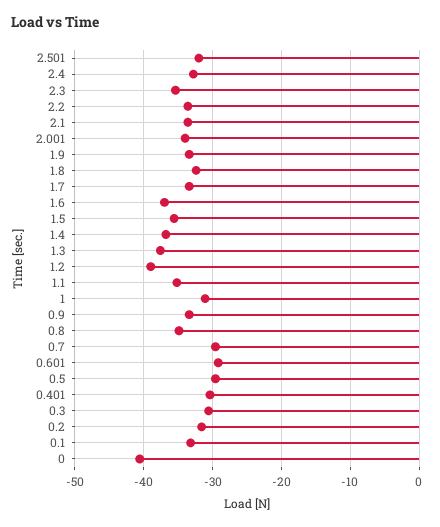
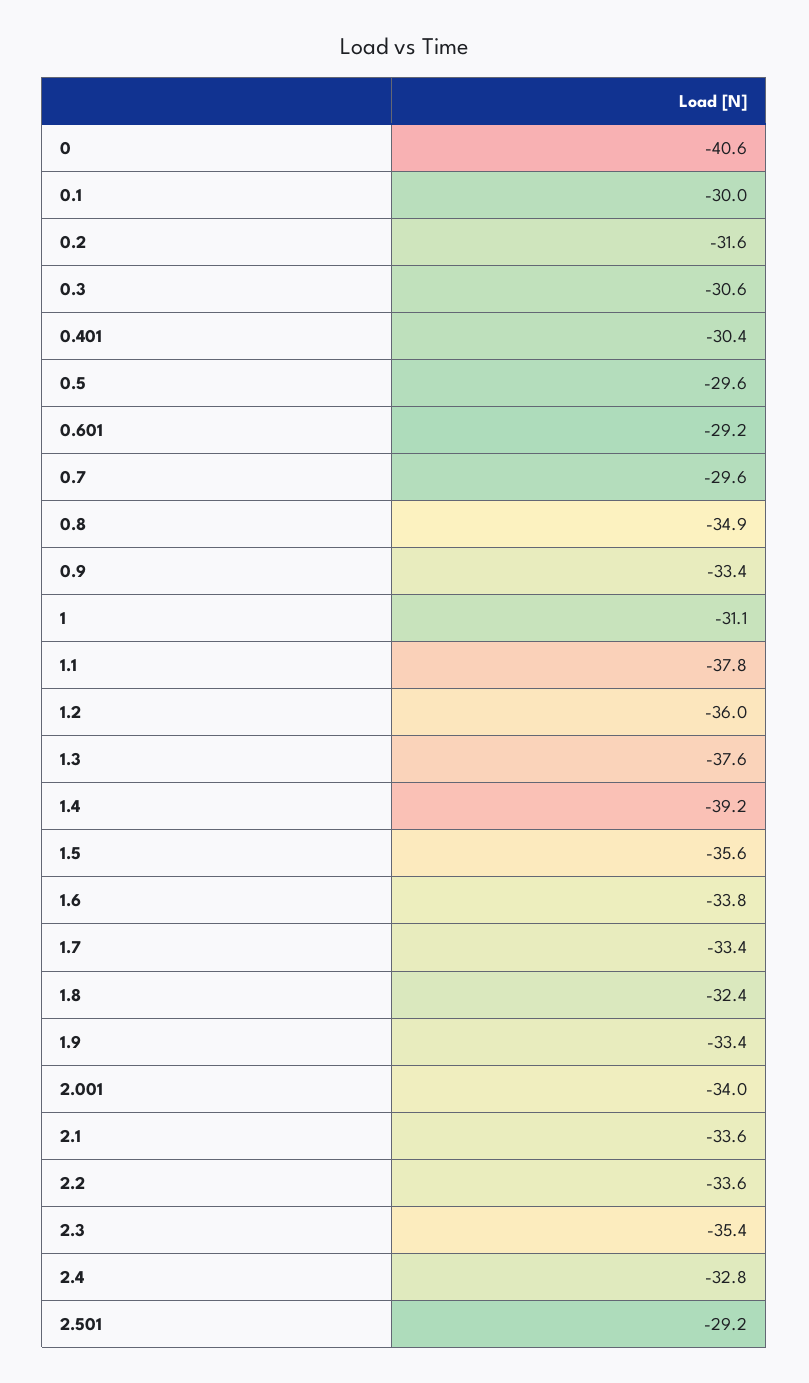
  {
-   "2.501": -32,
+   "2.501": -29.2,
    "2.4": -32.8,
    "2.3": -35.4,
    "2.2": -33.6,
    "2.1": -33.6,
    "2.001": -34,
    "1.9": -33.4,
    "1.8": -32.4,
    "1.7": -33.4,
-   "1.6": -37,
+   "1.6": -33.8,
    "1.5": -35.6,
-   "1.4": -37,
+   "1.4": -39.2,
    "1.3": -37.6,
-   "1.2": -39,
+   "1.2": -36,
-   "1.1": -35,
+   "1.1": -37.8,
    "1": -31.1,
    "0.9": -33.4,
    "0.8": -34.9,
    "0.7": -29.6,
    "0.601": -29.2,
    "0.5": -29.6,
    "0.401": -30.4,
    "0.3": -30.6,
    "0.2": -31.6,
-   "0.1": -33,
+   "0.1": -30,
    "0": -40.6
  }

